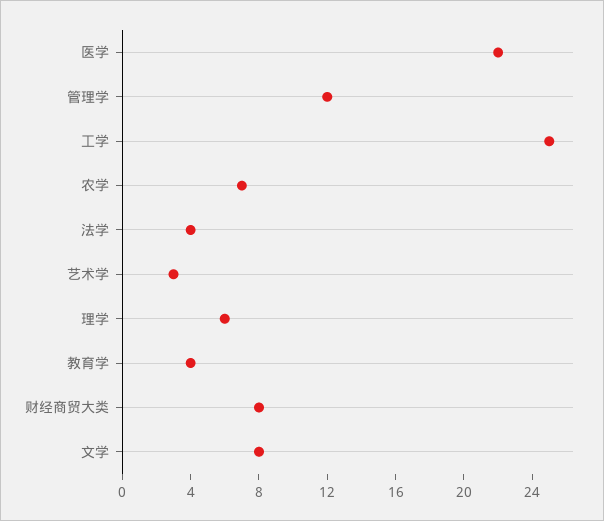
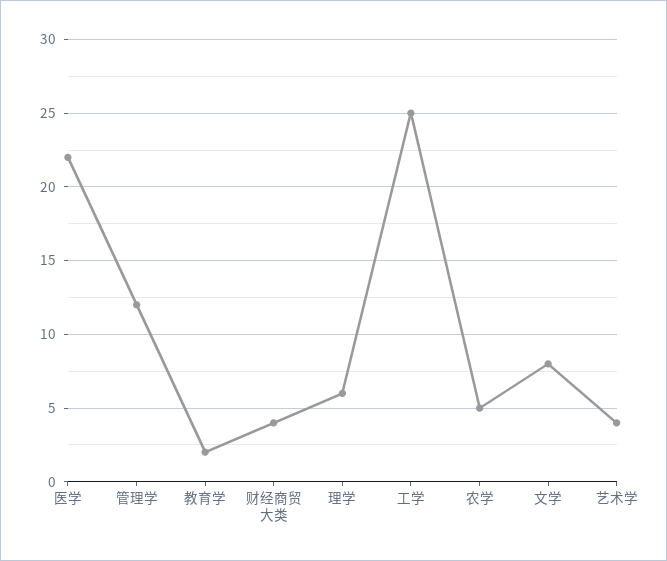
  {
    "医学": 22,
    "管理学": 12,
    "工学": 25,
-   "农学": 7,
+   "农学": 5,
-   "法学": 4,
-   "艺术学": 3,
+   "艺术学": 4,
    "理学": 6,
-   "教育学": 4,
+   "教育学": 2,
-   "财经商贸大类": 8,
+   "财经商贸大类": 4,
    "文学": 8
  }

